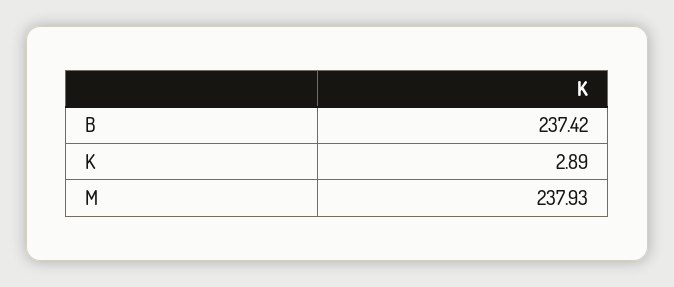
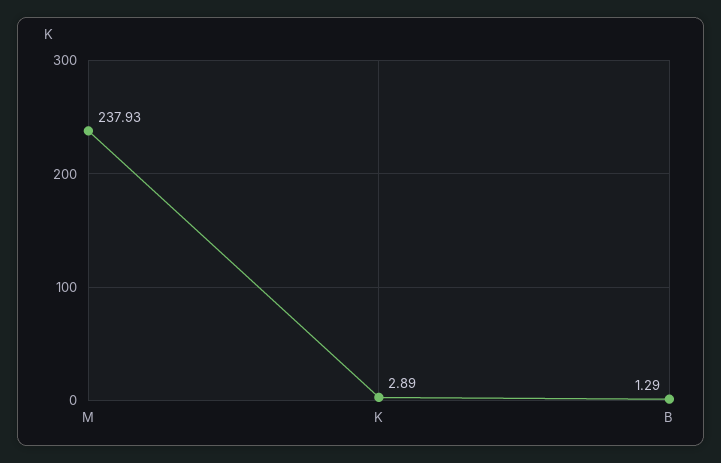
  {
-   "B": 237.42,
+   "B": 1.29,
    "K": 2.89,
    "M": 237.93
  }

